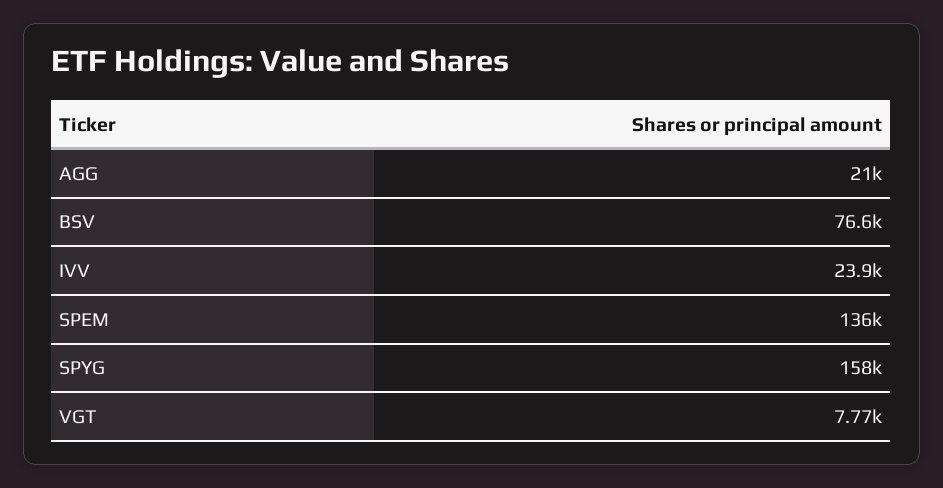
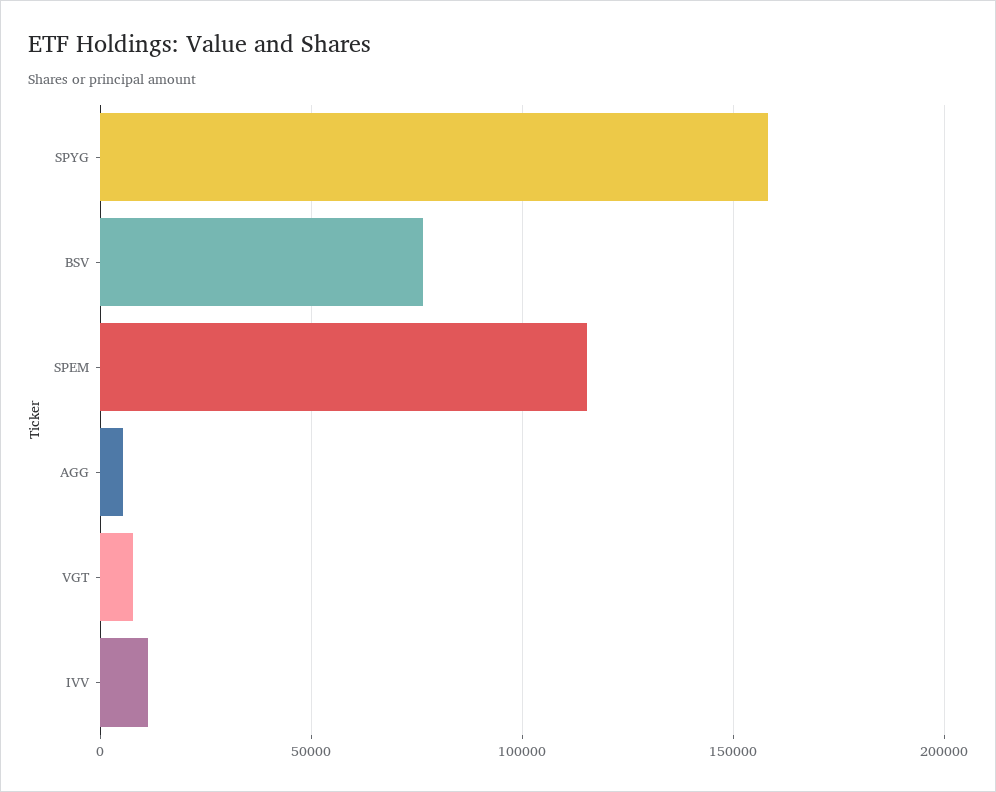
  {
-   "AGG": 21000,
+   "AGG": 5000,
    "BSV": 76600,
-   "IVV": 23900,
+   "IVV": 10000,
-   "SPEM": 136000,
+   "SPEM": 115000,
    "SPYG": 158000,
    "VGT": 7770
  }

